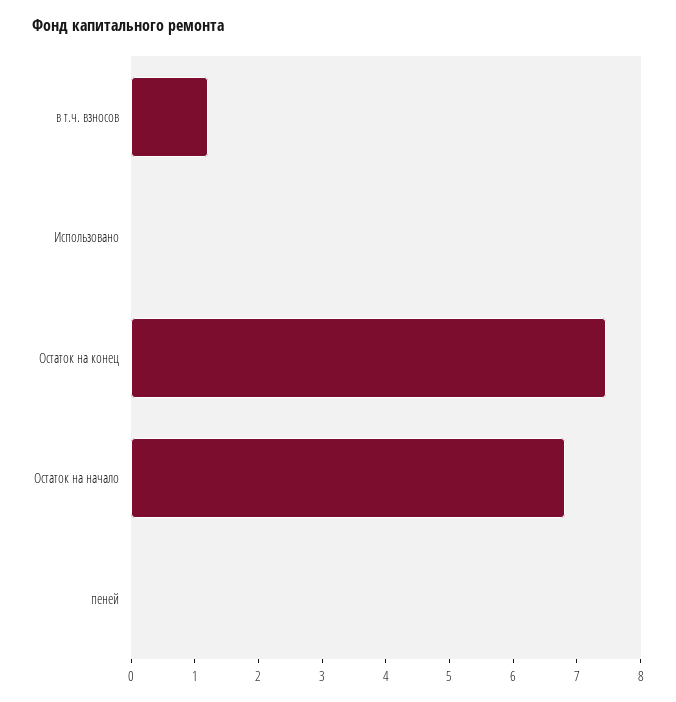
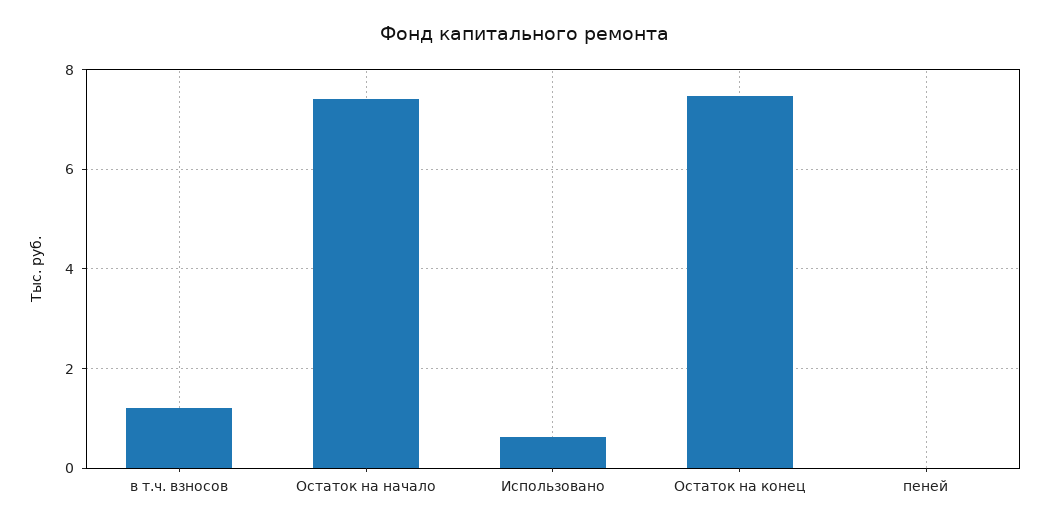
  {
    "в т.ч. взносов": 1.2,
-   "Использовано": 0,
+   "Использовано": 0.6,
    "Остаток на конец": 7.4,
-   "Остаток на начало": 6.8,
+   "Остаток на начало": 7.4,
    "пеней": 0
  }

